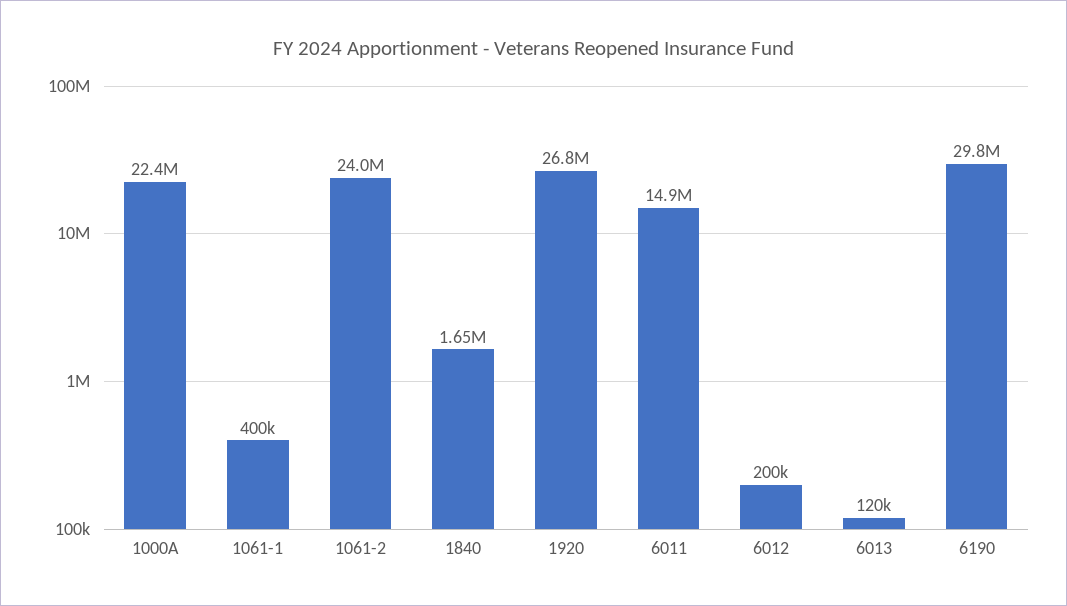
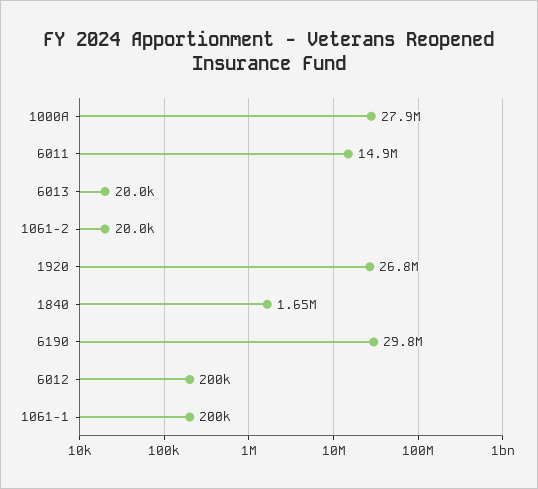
  {
-   "1000A": 22400000,
+   "1000A": 27900000,
-   "1061-1": 400000,
+   "1061-1": 200000,
-   "1061-2": 24000000,
+   "1061-2": 20000,
    "1840": 1650000,
    "1920": 26800000,
    "6011": 14900000,
    "6012": 200000,
-   "6013": 120000,
+   "6013": 20000,
    "6190": 29800000
  }

